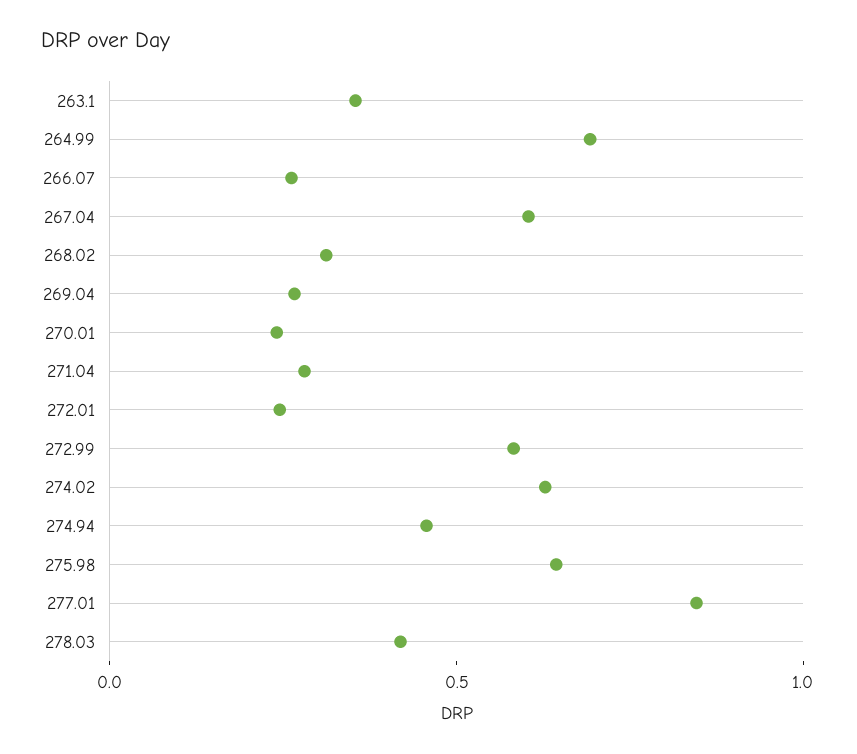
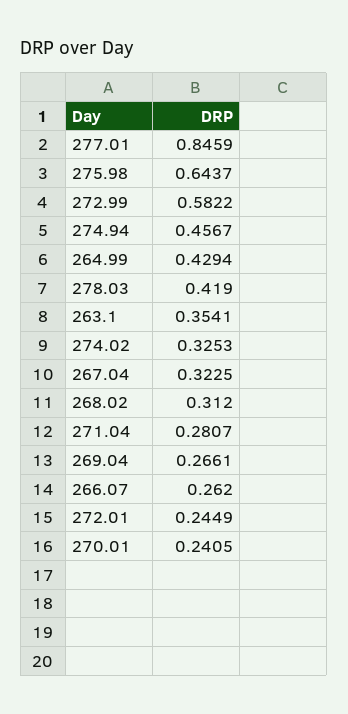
  {
    "263.1": 0.3541,
-   "264.99": 0.7,
+   "264.99": 0.4294,
    "266.07": 0.262,
-   "267.04": 0.6,
+   "267.04": 0.3225,
    "268.02": 0.312,
    "269.04": 0.2661,
    "270.01": 0.2405,
    "271.04": 0.2807,
    "272.01": 0.2449,
    "272.99": 0.5822,
-   "274.02": 0.6,
+   "274.02": 0.3253,
    "274.94": 0.4567,
    "275.98": 0.6437,
    "277.01": 0.8459,
    "278.03": 0.419
  }

